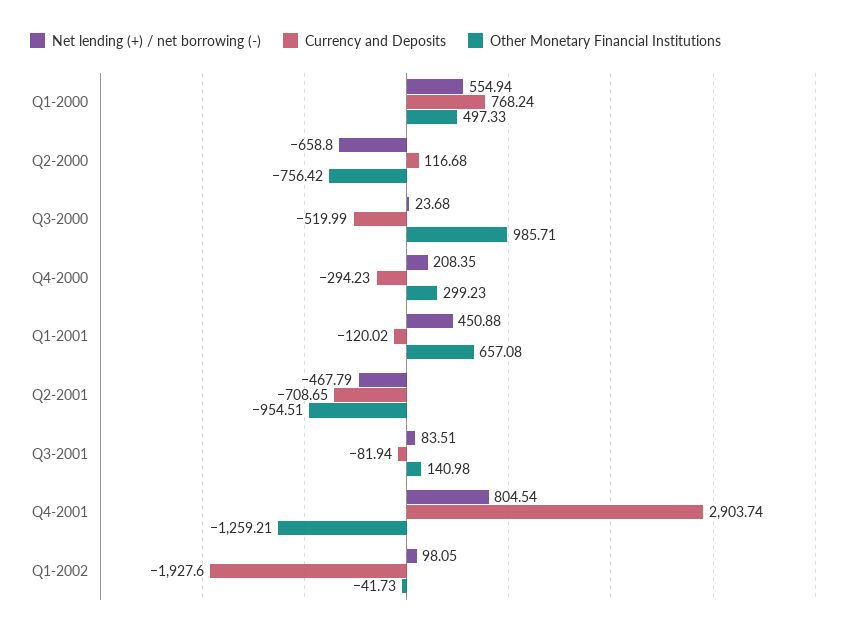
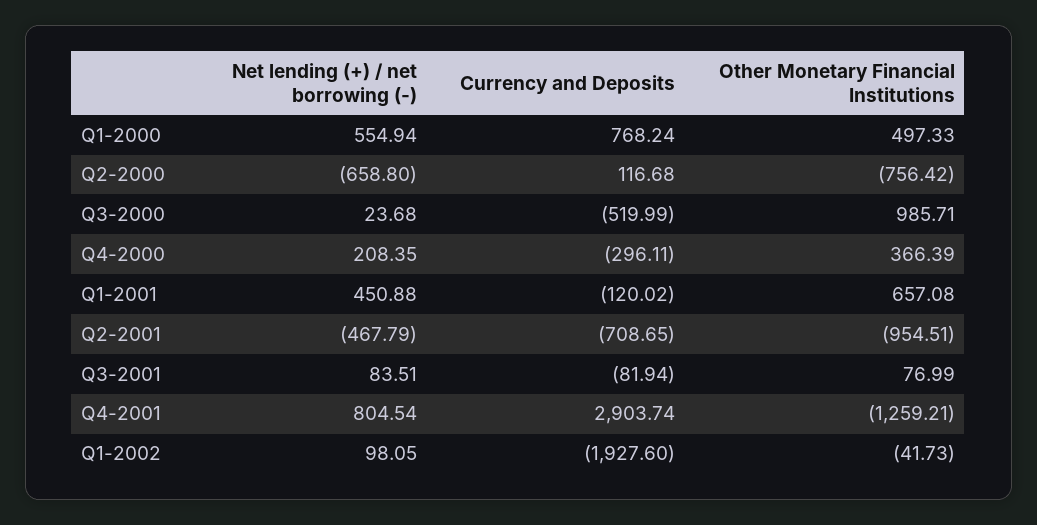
  {
    "Net lending (+) / net borrowing (-)": {
      "Q1-2000": 554.94,
      "Q2-2000": -658.8,
      "Q3-2000": 23.68,
      "Q4-2000": 208.35,
      "Q1-2001": 450.88,
      "Q2-2001": -467.79,
      "Q3-2001": 83.51,
      "Q4-2001": 804.54,
      "Q1-2002": 98.05
    },
    "Currency and Deposits": {
      "Q1-2000": 768.24,
      "Q2-2000": 116.68,
      "Q3-2000": -519.99,
-     "Q4-2000": -294.23,
+     "Q4-2000": -296.11,
      "Q1-2001": -120.02,
      "Q2-2001": -708.65,
      "Q3-2001": -81.94,
      "Q4-2001": 2903.74,
      "Q1-2002": -1927.6
    },
    "Other Monetary Financial Institutions": {
      "Q1-2000": 497.33,
      "Q2-2000": -756.42,
      "Q3-2000": 985.71,
-     "Q4-2000": 299.23,
+     "Q4-2000": 366.39,
      "Q1-2001": 657.08,
      "Q2-2001": -954.51,
-     "Q3-2001": 140.98,
+     "Q3-2001": 76.99,
      "Q4-2001": -1259.21,
      "Q1-2002": -41.73
    }
  }

